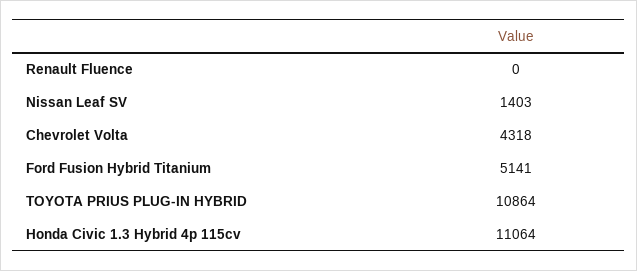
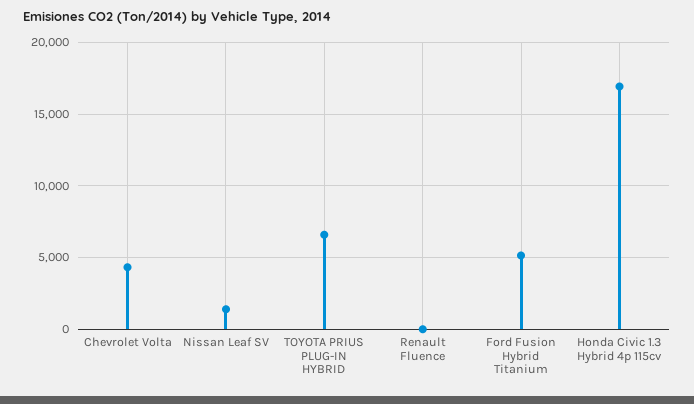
  {
    "Renault Fluence": 0,
    "Nissan Leaf SV": 1403,
    "Chevrolet Volta": 4318,
    "Ford Fusion Hybrid Titanium": 5141,
-   "TOYOTA PRIUS PLUG-IN HYBRID": 10864,
+   "TOYOTA PRIUS PLUG-IN HYBRID": 6500,
-   "Honda Civic 1.3 Hybrid 4p 115cv": 11064
+   "Honda Civic 1.3 Hybrid 4p 115cv": 17000
  }

